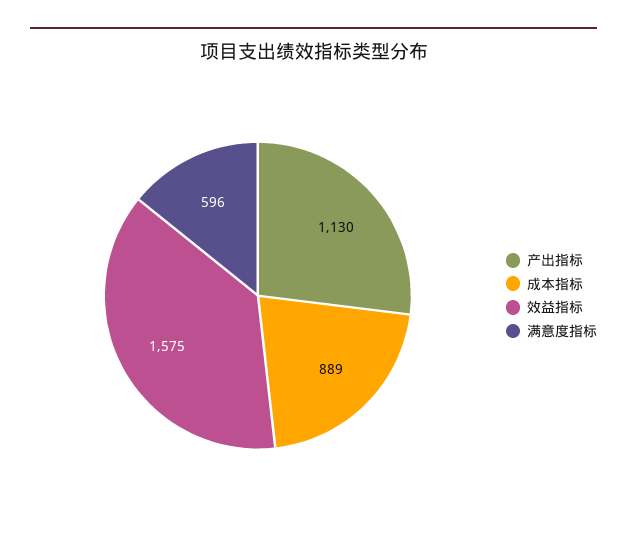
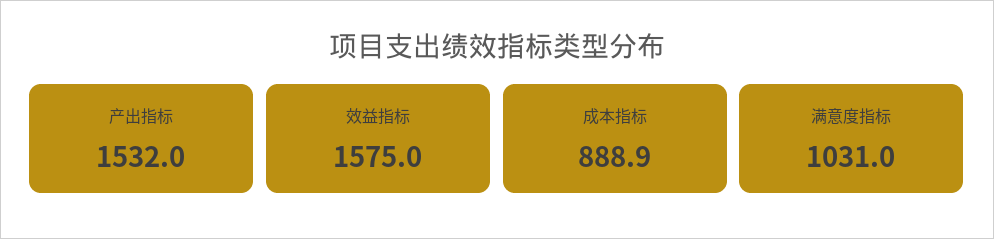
  {
-   "产出指标": 1130,
+   "产出指标": 1532,
    "成本指标": 888.9,
    "效益指标": 1575,
-   "满意度指标": 596
+   "满意度指标": 1031
  }

